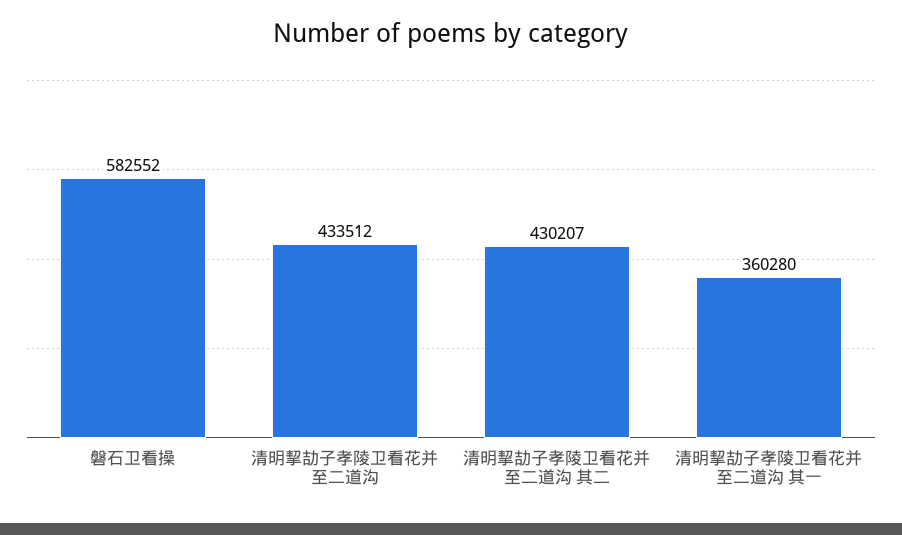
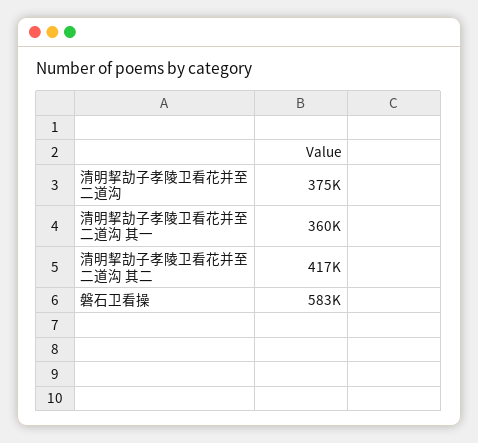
  {
    "磐石卫看操": 582552,
-   "清明挈劼子孝陵卫看花并至二道沟": 433512,
+   "清明挈劼子孝陵卫看花并至二道沟": 375000,
-   "清明挈劼子孝陵卫看花并至二道沟 其二": 430207,
+   "清明挈劼子孝陵卫看花并至二道沟 其二": 417000,
    "清明挈劼子孝陵卫看花并至二道沟 其一": 360280
  }

